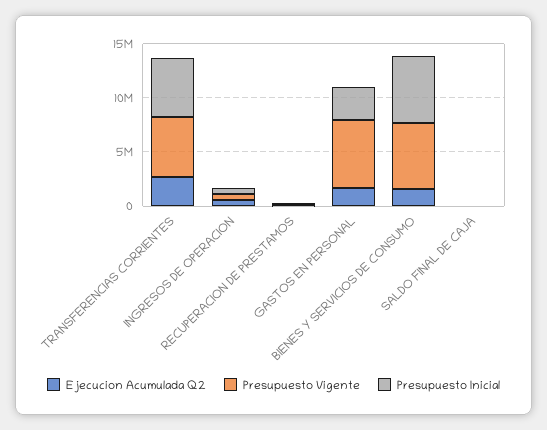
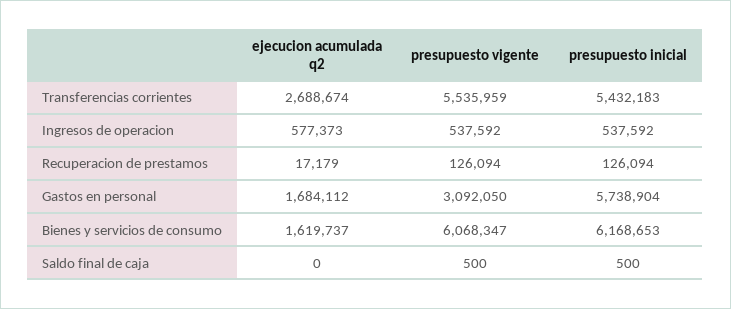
  {
    "Ejecucion Acumulada Q2": {
      "TRANSFERENCIAS CORRIENTES": 2688674,
      "INGRESOS DE OPERACION": 577373,
      "RECUPERACION DE PRESTAMOS": 17179,
      "GASTOS EN PERSONAL": 1684112,
      "BIENES Y SERVICIOS DE CONSUMO": 1619737,
      "SALDO FINAL DE CAJA": 0
    },
    "Presupuesto Vigente": {
      "TRANSFERENCIAS CORRIENTES": 5535959,
      "INGRESOS DE OPERACION": 537592,
      "RECUPERACION DE PRESTAMOS": 126094,
-     "GASTOS EN PERSONAL": 6000000,
+     "GASTOS EN PERSONAL": 3092050,
      "BIENES Y SERVICIOS DE CONSUMO": 6068347,
      "SALDO FINAL DE CAJA": 500
    },
    "Presupuesto Inicial": {
      "TRANSFERENCIAS CORRIENTES": 5432183,
      "INGRESOS DE OPERACION": 537592,
      "RECUPERACION DE PRESTAMOS": 126094,
-     "GASTOS EN PERSONAL": 3000000,
+     "GASTOS EN PERSONAL": 5738904,
      "BIENES Y SERVICIOS DE CONSUMO": 6168653,
      "SALDO FINAL DE CAJA": 500
    }
  }

